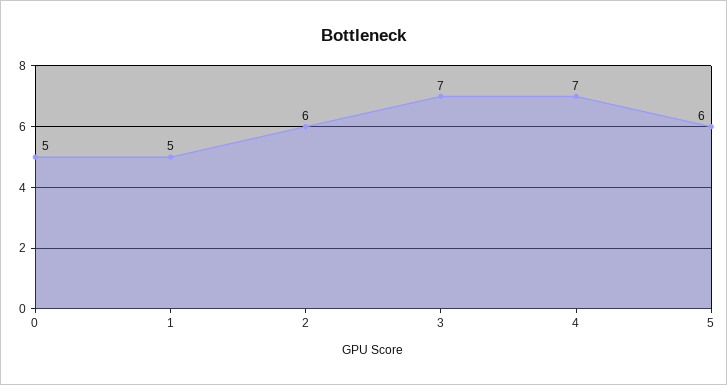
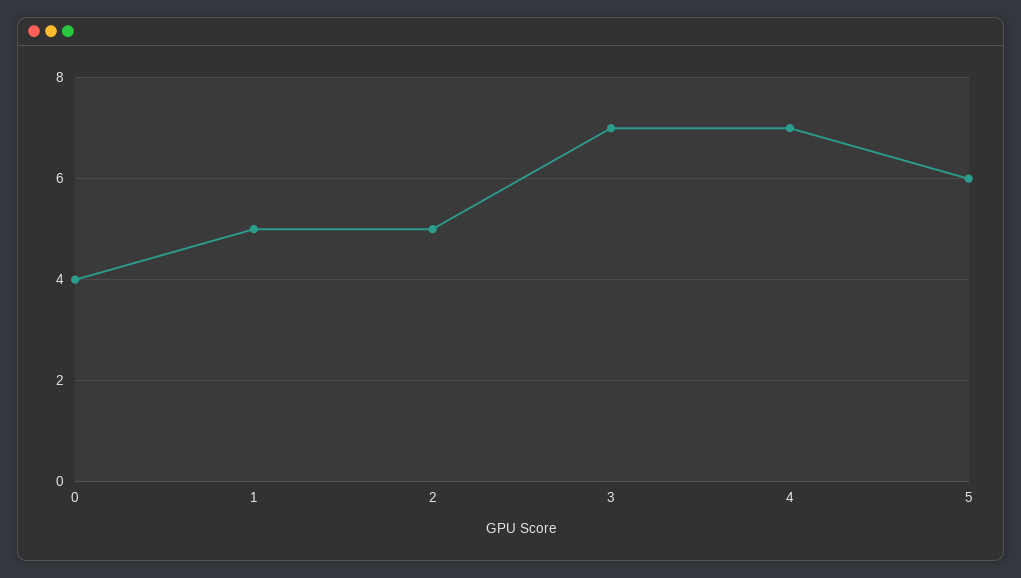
  {
-   "0": 5,
+   "0": 4,
    "1": 5,
-   "2": 6,
+   "2": 5,
    "3": 7,
    "4": 7,
    "5": 6
  }

